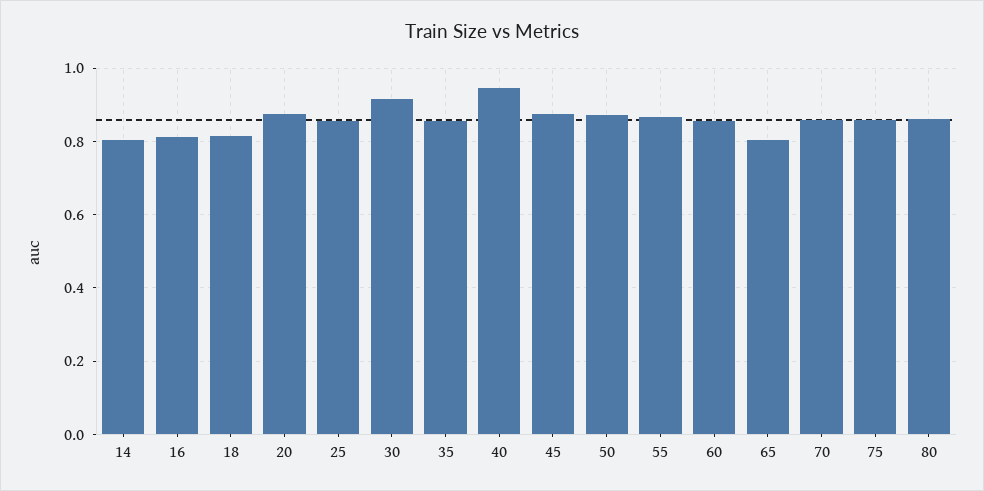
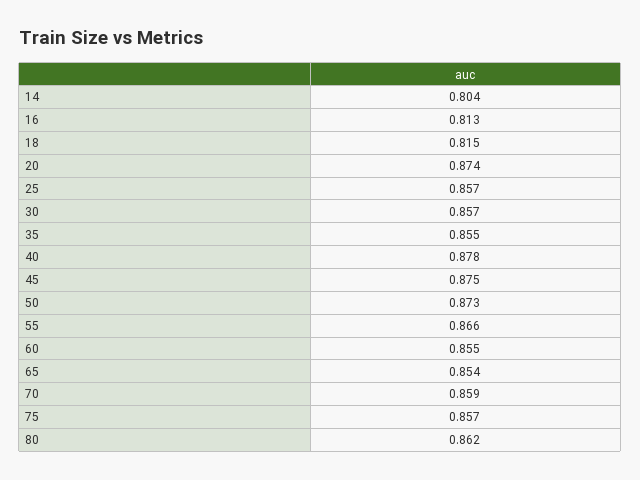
  {
    "14": 0.804,
    "16": 0.813,
    "18": 0.815,
    "20": 0.874,
    "25": 0.857,
-   "30": 0.92,
+   "30": 0.857,
    "35": 0.855,
-   "40": 0.94,
+   "40": 0.878,
    "45": 0.875,
    "50": 0.873,
    "55": 0.866,
    "60": 0.855,
-   "65": 0.8,
+   "65": 0.854,
    "70": 0.859,
    "75": 0.857,
    "80": 0.862
  }

